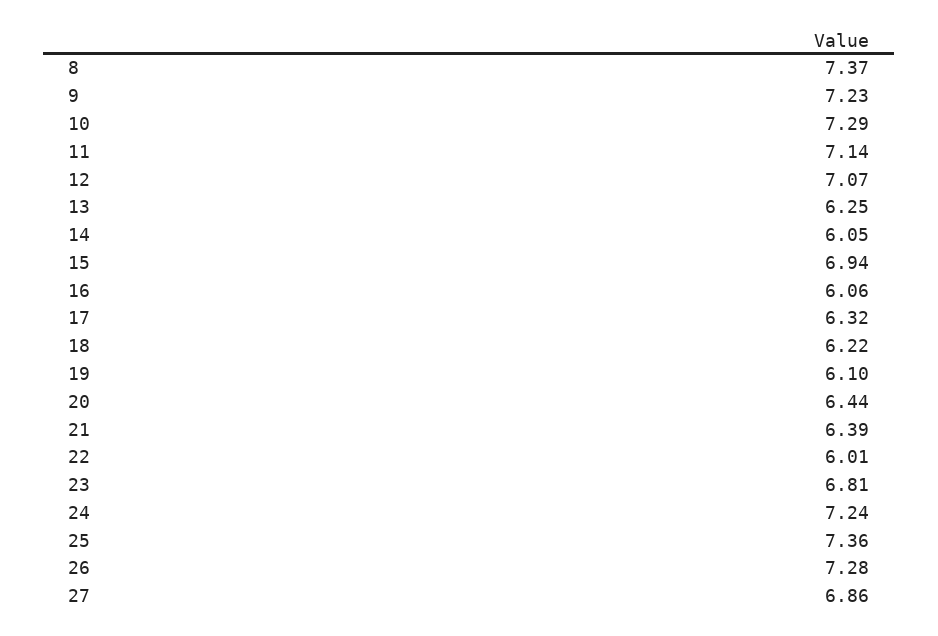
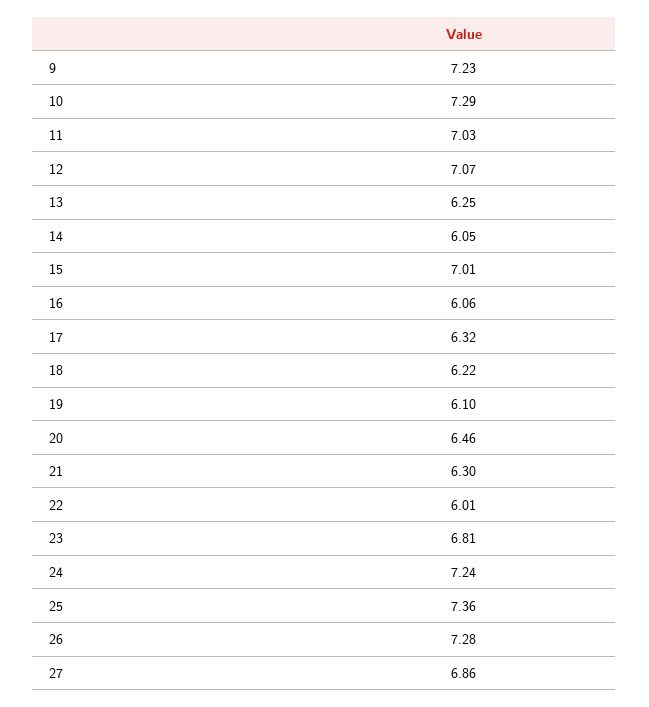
  {
-   "8": 7.37,
    "9": 7.23,
    "10": 7.29,
-   "11": 7.14,
+   "11": 7.03,
    "12": 7.07,
    "13": 6.25,
    "14": 6.05,
-   "15": 6.94,
+   "15": 7.01,
    "16": 6.06,
    "17": 6.32,
    "18": 6.22,
    "19": 6.1,
-   "20": 6.44,
+   "20": 6.46,
-   "21": 6.39,
+   "21": 6.3,
    "22": 6.01,
    "23": 6.81,
    "24": 7.24,
    "25": 7.36,
    "26": 7.28,
    "27": 6.86
  }

